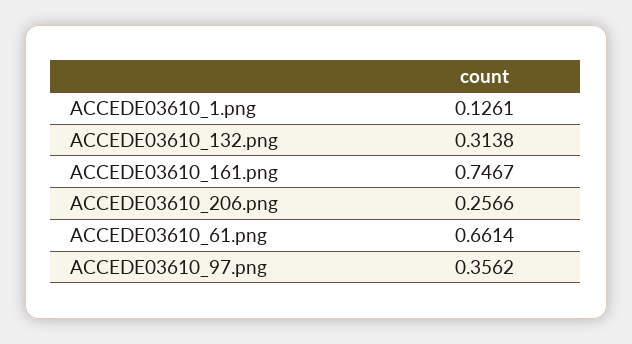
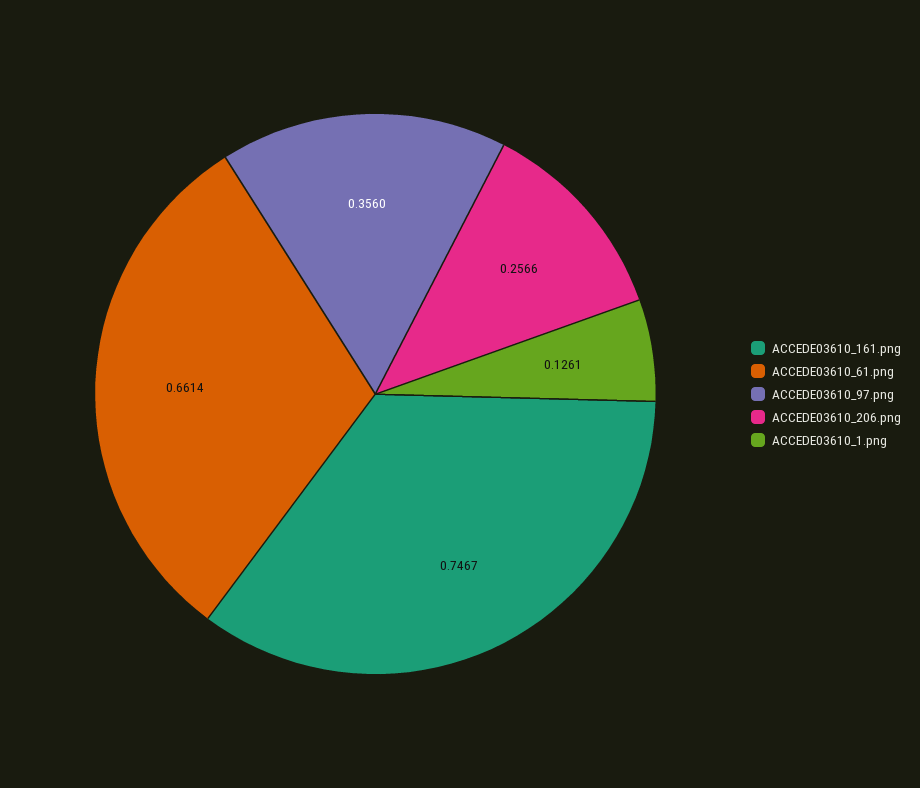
  {
    "ACCEDE03610_1.png": 0.1261,
-   "ACCEDE03610_132.png": 0.3138,
    "ACCEDE03610_161.png": 0.7467,
    "ACCEDE03610_206.png": 0.2566,
    "ACCEDE03610_61.png": 0.6614,
-   "ACCEDE03610_97.png": 0.3562
+   "ACCEDE03610_97.png": 0.356
  }

